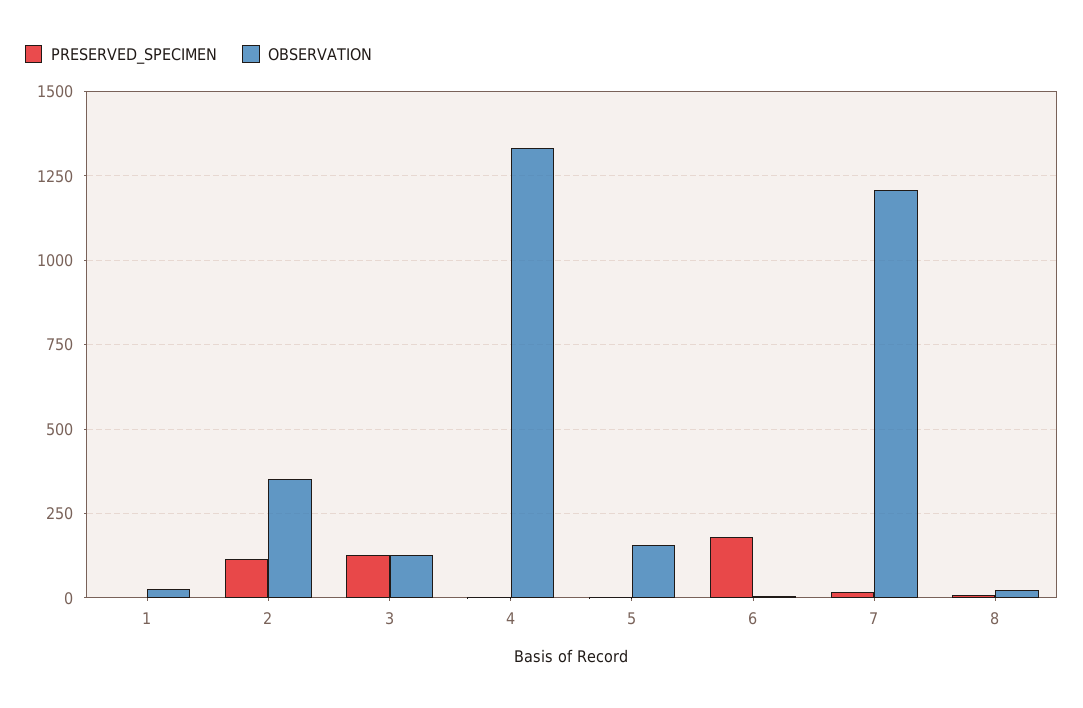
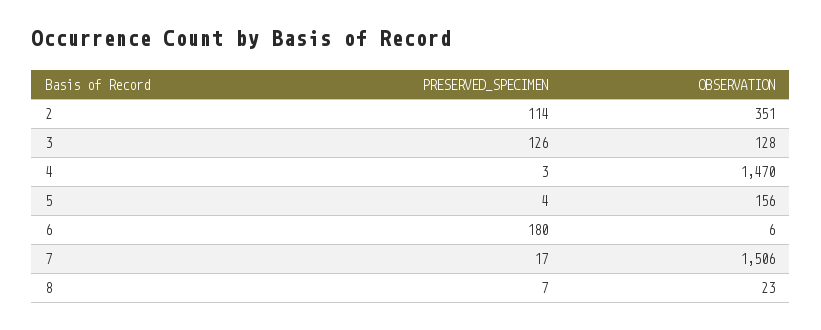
  {
    "PRESERVED_SPECIMEN": {
-     "1": 0,
      "2": 114,
      "3": 126,
      "4": 3,
      "5": 4,
      "6": 180,
      "7": 17,
      "8": 7
    },
    "OBSERVATION": {
-     "1": 25,
      "2": 351,
      "3": 128,
-     "4": 1325,
+     "4": 1470,
      "5": 156,
      "6": 6,
-     "7": 1200,
+     "7": 1506,
      "8": 23
    }
  }

